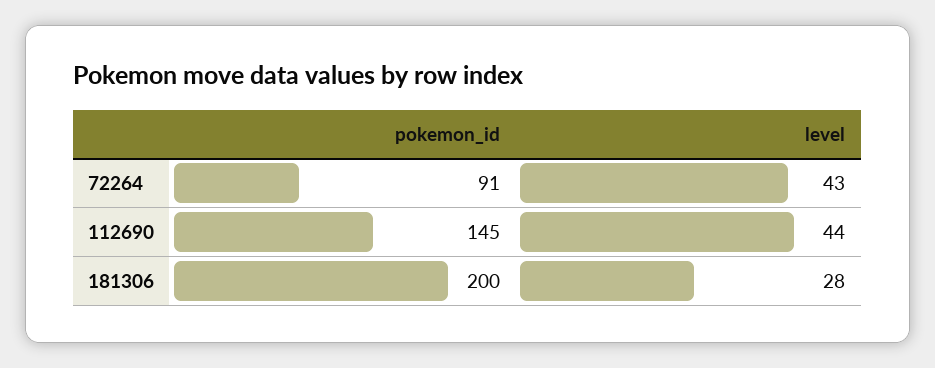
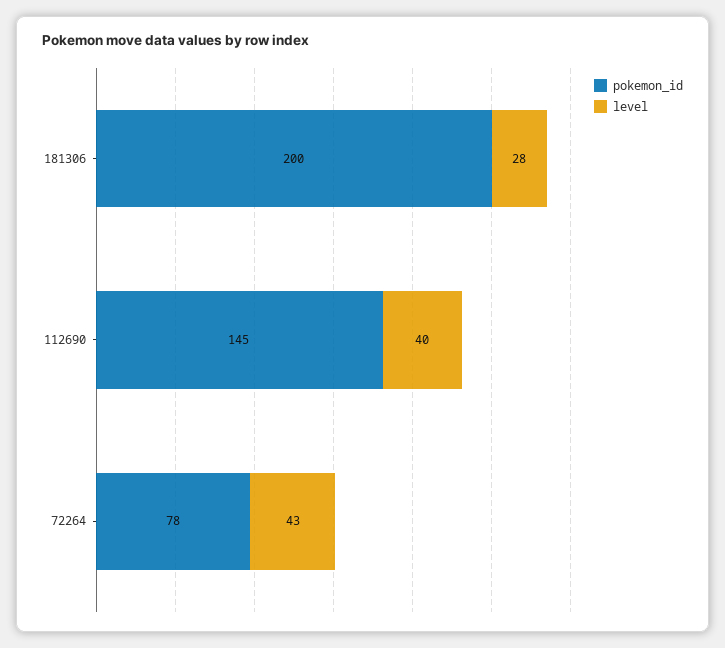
  {
    "pokemon_id": {
-     "72264": 91,
+     "72264": 78,
      "112690": 145,
      "181306": 200
    },
    "level": {
      "72264": 43,
-     "112690": 44,
+     "112690": 40,
      "181306": 28
    }
  }

